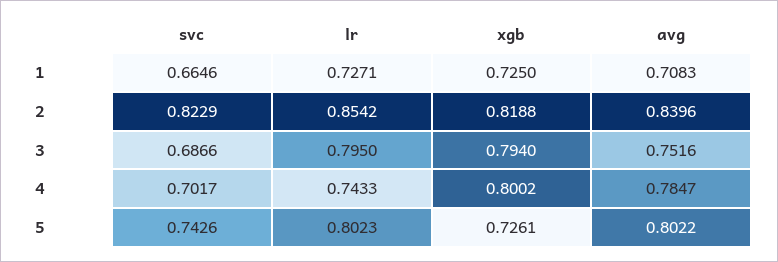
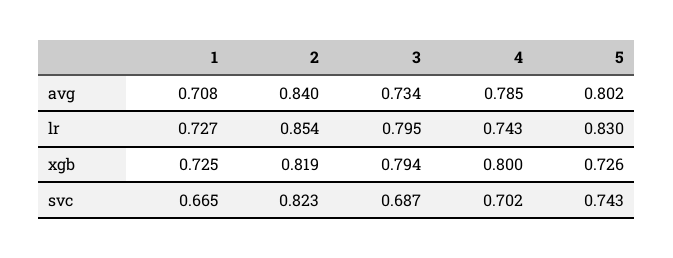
  {
    "svc": {
      "1": 0.6646,
      "2": 0.8229,
      "3": 0.6866,
      "4": 0.7017,
      "5": 0.7426
    },
    "lr": {
      "1": 0.7271,
      "2": 0.8542,
      "3": 0.795,
      "4": 0.7433,
-     "5": 0.8023
+     "5": 0.83
    },
    "xgb": {
      "1": 0.725,
      "2": 0.8188,
      "3": 0.794,
      "4": 0.8002,
      "5": 0.7261
    },
    "avg": {
      "1": 0.7083,
      "2": 0.8396,
-     "3": 0.7516,
+     "3": 0.734,
      "4": 0.7847,
      "5": 0.8022
    }
  }

